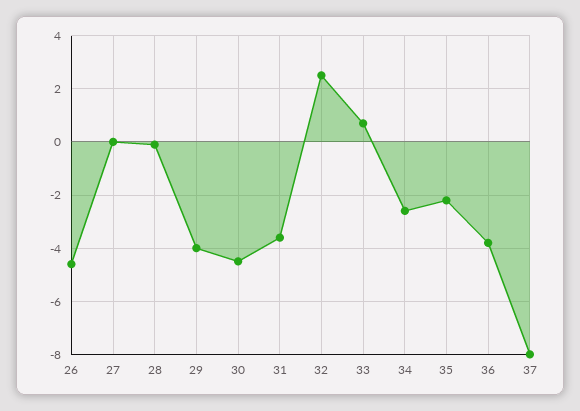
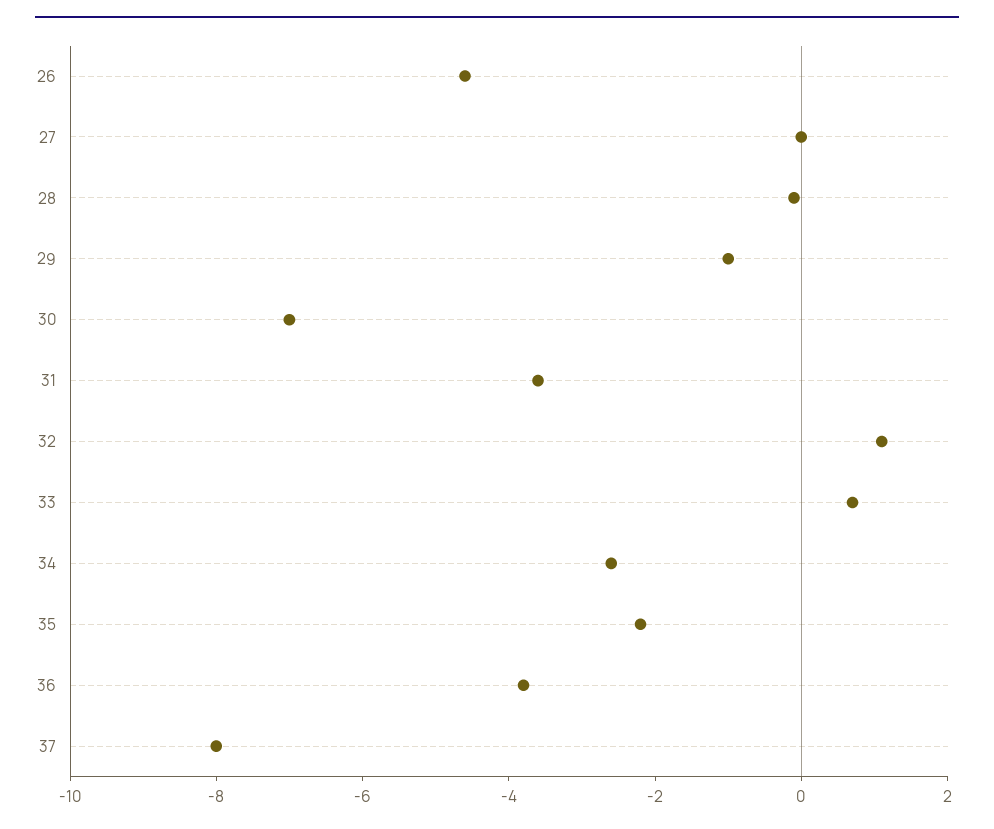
  {
    "26": -4.5,
    "27": 0,
    "28": 0,
-   "29": -4,
+   "29": -1,
-   "30": -4.5,
+   "30": -7,
    "31": -3.5,
-   "32": 2.5,
+   "32": 1,
    "33": 0.5,
    "34": -2.5,
    "35": -2,
    "36": -4,
    "37": -8
  }

